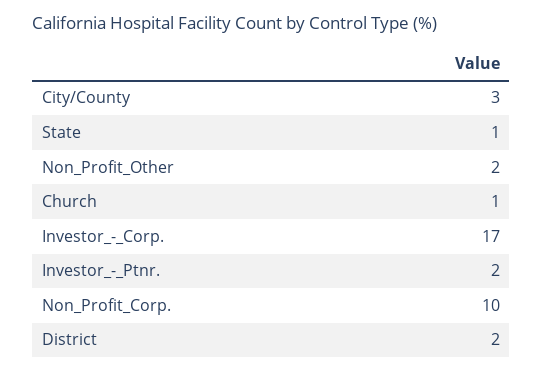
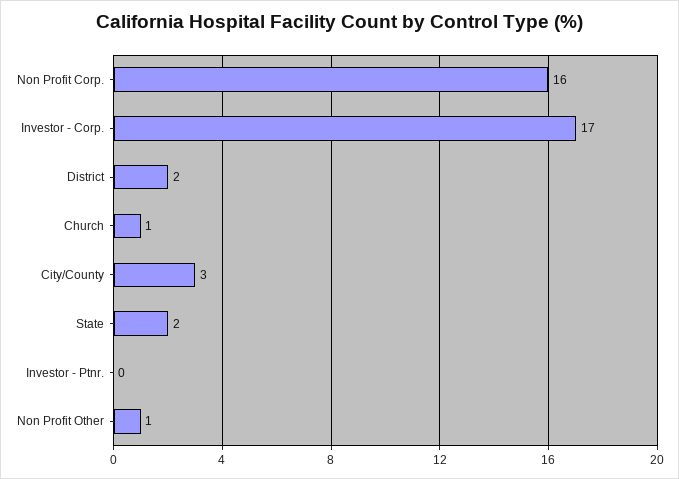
  {
    "City/County": 3,
-   "State": 1,
+   "State": 2,
-   "Non_Profit_Other": 2,
+   "Non_Profit_Other": 1,
    "Church": 1,
    "Investor_-_Corp.": 17,
-   "Investor_-_Ptnr.": 2,
+   "Investor_-_Ptnr.": 0,
-   "Non_Profit_Corp.": 10,
+   "Non_Profit_Corp.": 16,
    "District": 2
  }

